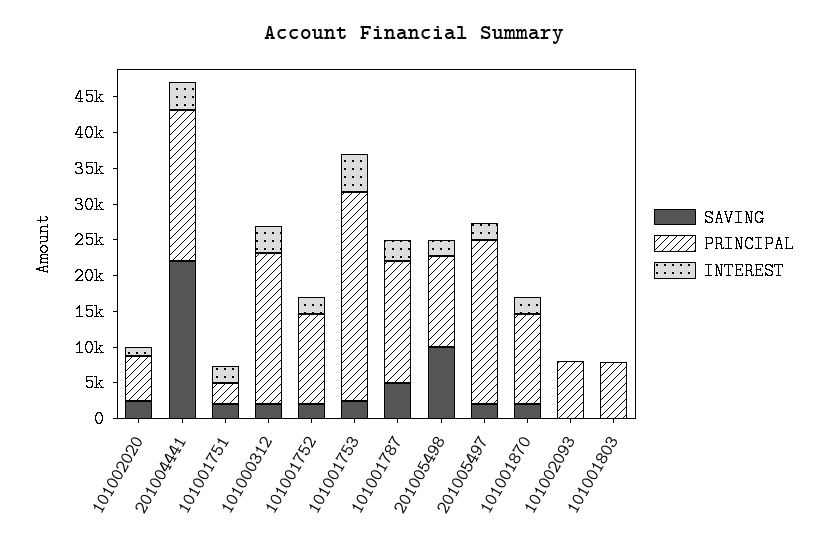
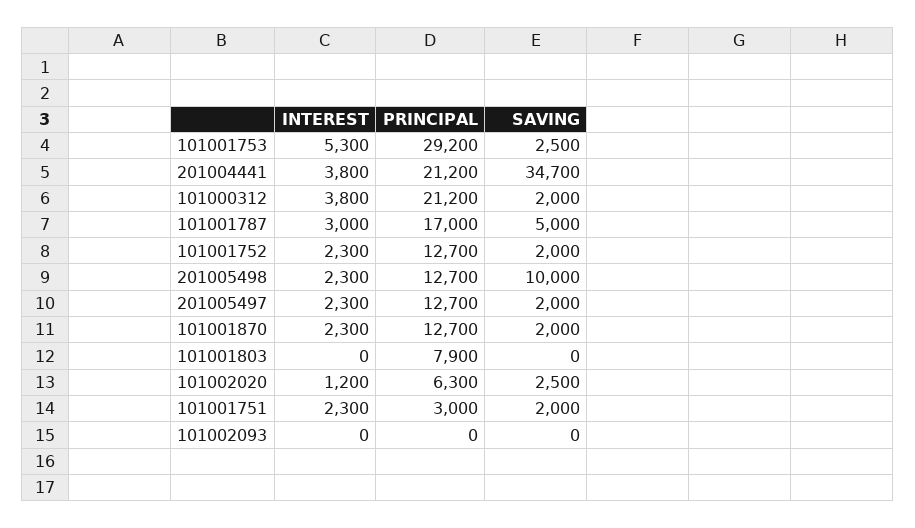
  {
    "SAVING": {
      "101002020": 2500,
-     "201004441": 22500,
+     "201004441": 34700,
      "101001751": 2000,
      "101000312": 2000,
      "101001752": 2000,
      "101001753": 2500,
      "101001787": 5000,
      "201005498": 10000,
      "201005497": 2000,
      "101001870": 2000,
      "101002093": 0,
      "101001803": 0
    },
    "PRINCIPAL": {
      "101002020": 6300,
      "201004441": 21200,
      "101001751": 3000,
      "101000312": 21200,
      "101001752": 12700,
      "101001753": 29200,
      "101001787": 17000,
      "201005498": 12700,
-     "201005497": 22500,
+     "201005497": 12700,
      "101001870": 12700,
-     "101002093": 7500,
+     "101002093": 0,
      "101001803": 7900
    },
    "INTEREST": {
      "101002020": 1200,
      "201004441": 3800,
      "101001751": 2300,
      "101000312": 3800,
      "101001752": 2300,
      "101001753": 5300,
      "101001787": 3000,
      "201005498": 2300,
      "201005497": 2300,
      "101001870": 2300,
      "101002093": 0,
      "101001803": 0
    }
  }

